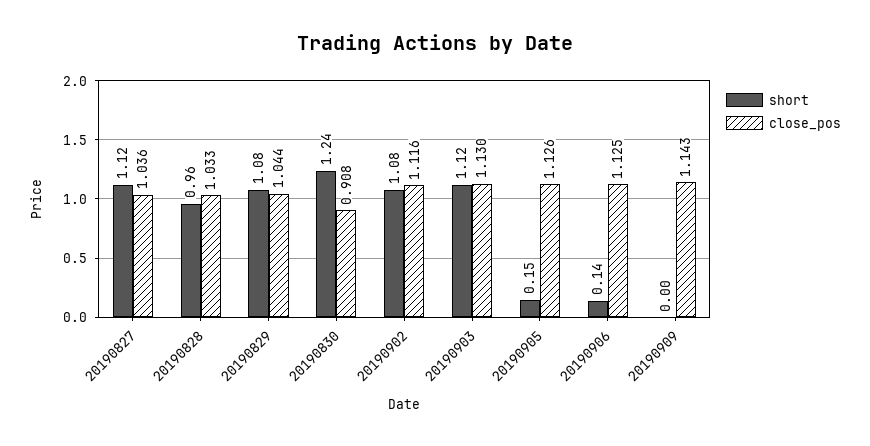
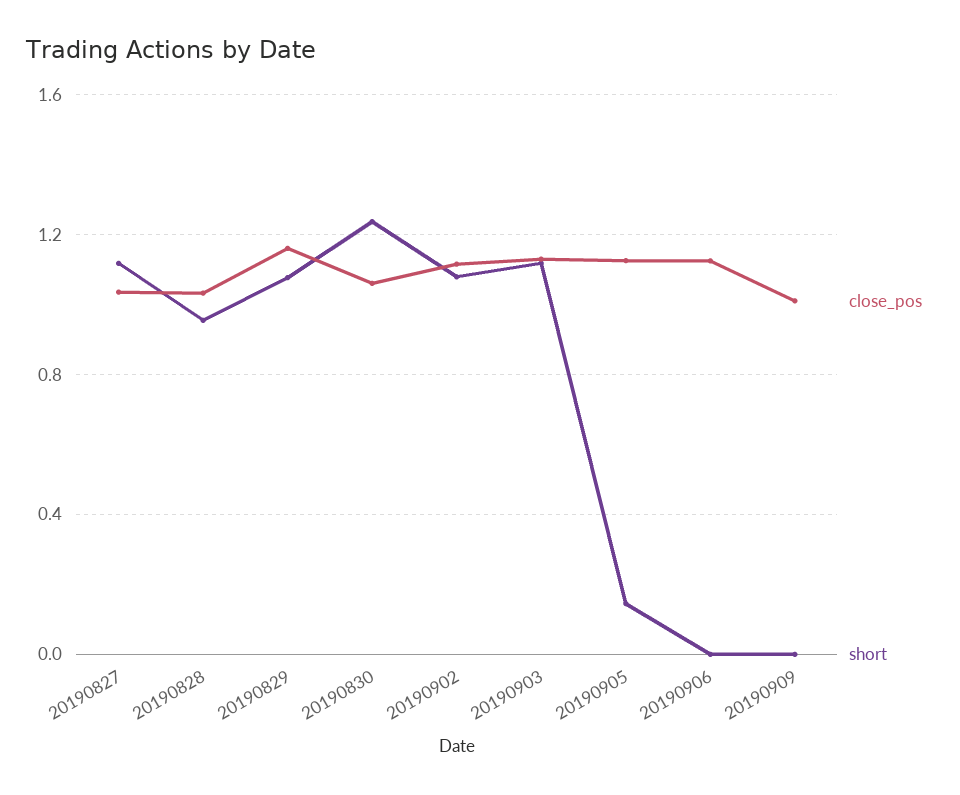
  {
    "short": {
      "20190827": 1.12,
      "20190828": 0.96,
      "20190829": 1.08,
      "20190830": 1.24,
      "20190902": 1.08,
      "20190903": 1.12,
      "20190905": 0.15,
-     "20190906": 0.14,
+     "20190906": 0,
      "20190909": 0
    },
    "close_pos": {
      "20190827": 1.036,
      "20190828": 1.033,
-     "20190829": 1.044,
+     "20190829": 1.15,
-     "20190830": 0.908,
+     "20190830": 1.05,
      "20190902": 1.116,
      "20190903": 1.13,
      "20190905": 1.126,
      "20190906": 1.125,
-     "20190909": 1.143
+     "20190909": 1
    }
  }

